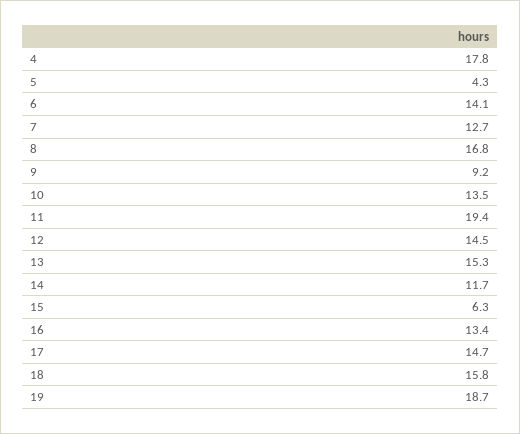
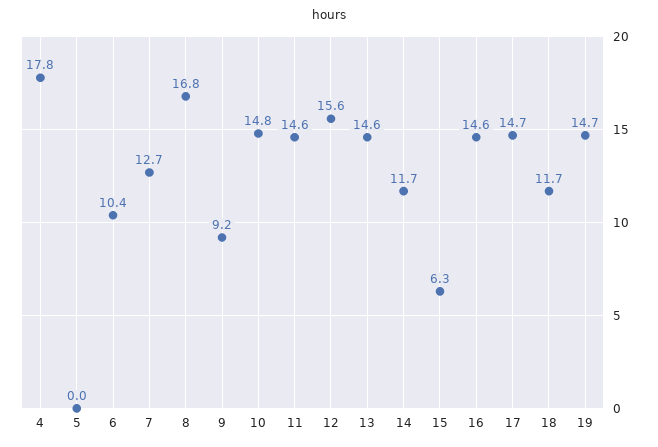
  {
    "4": 17.8,
-   "5": 4.3,
+   "5": 0,
-   "6": 14.1,
+   "6": 10.4,
    "7": 12.7,
    "8": 16.8,
    "9": 9.2,
-   "10": 13.5,
+   "10": 14.8,
-   "11": 19.4,
+   "11": 14.6,
-   "12": 14.5,
+   "12": 15.6,
-   "13": 15.3,
+   "13": 14.6,
    "14": 11.7,
    "15": 6.3,
-   "16": 13.4,
+   "16": 14.6,
    "17": 14.7,
-   "18": 15.8,
+   "18": 11.7,
-   "19": 18.7
+   "19": 14.7
  }

